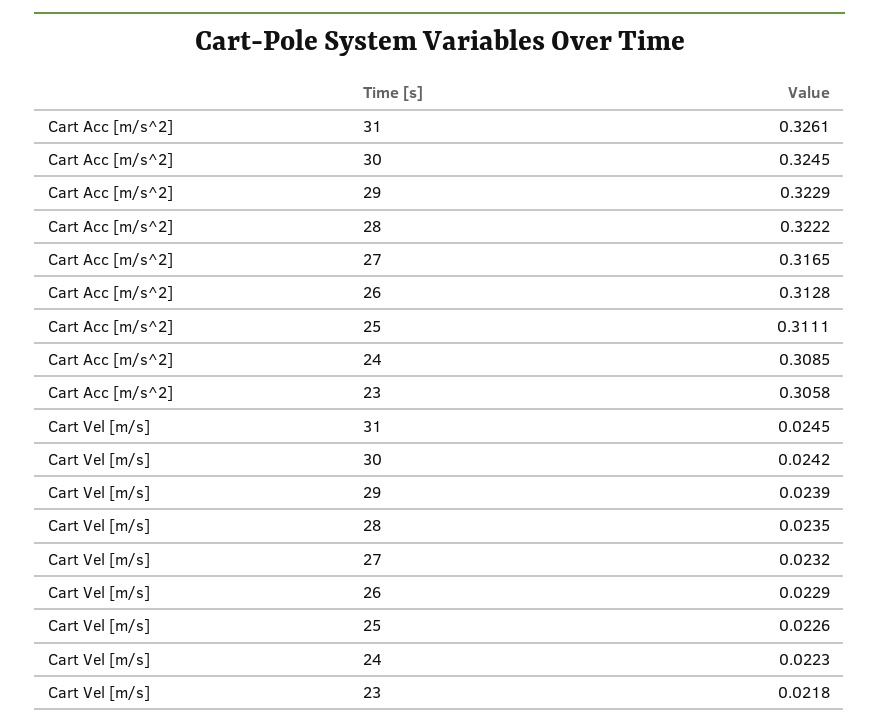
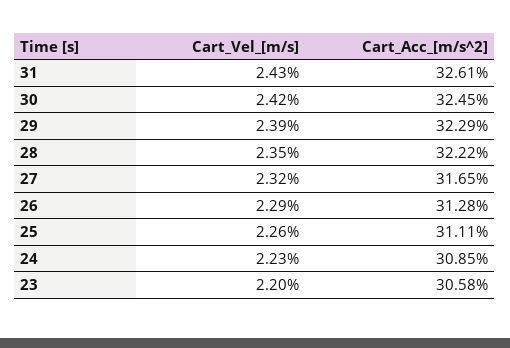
  {
    "Cart Acc [m/s^2]": {
      "31": 0.3261,
      "30": 0.3245,
      "29": 0.3229,
      "28": 0.3222,
      "27": 0.3165,
      "26": 0.3128,
      "25": 0.3111,
      "24": 0.3085,
      "23": 0.3058
    },
    "Cart Vel [m/s]": {
-     "31": 0.0245,
+     "31": 0.0243,
      "30": 0.0242,
      "29": 0.0239,
      "28": 0.0235,
      "27": 0.0232,
      "26": 0.0229,
      "25": 0.0226,
      "24": 0.0223,
-     "23": 0.0218
+     "23": 0.022
    }
  }

